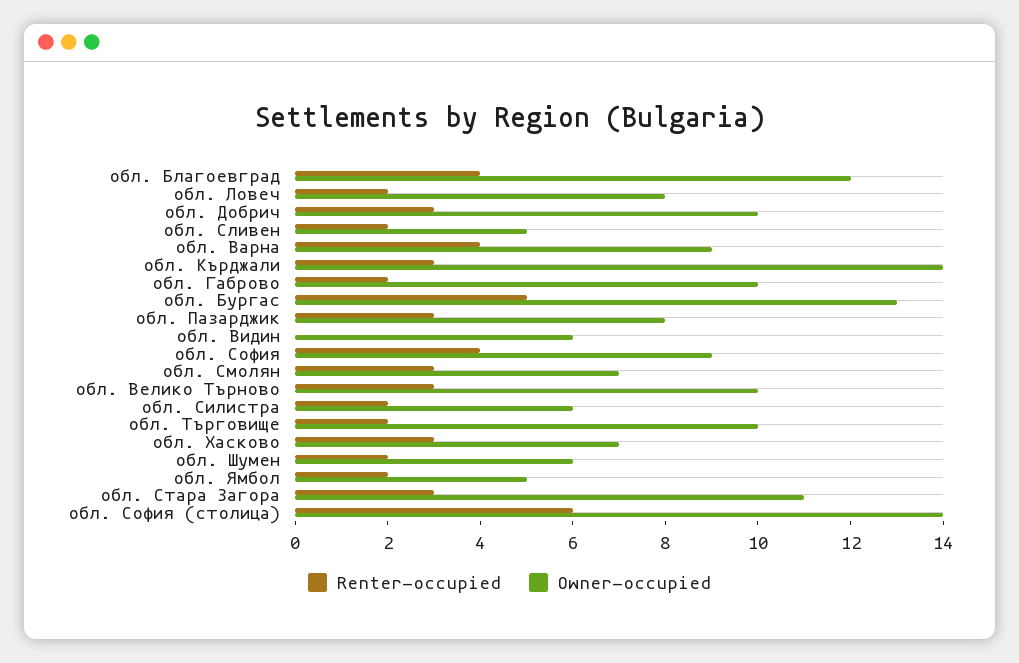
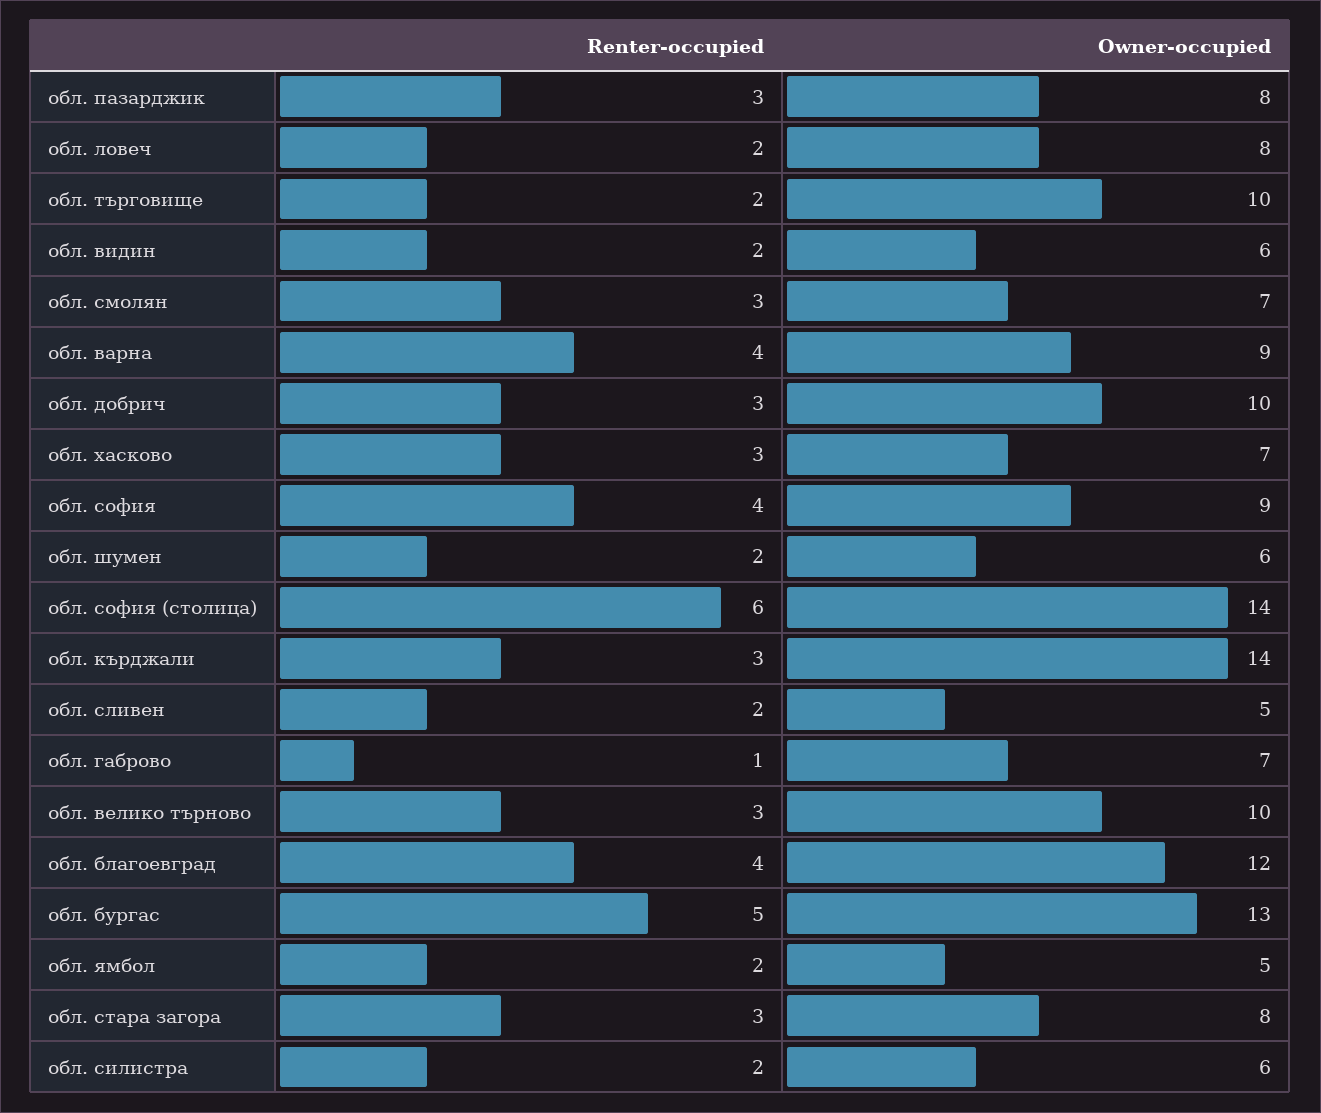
  {
    "Renter-occupied": {
      "обл. Благоевград": 4,
      "обл. Ловеч": 2,
      "обл. Добрич": 3,
      "обл. Сливен": 2,
      "обл. Варна": 4,
      "обл. Кърджали": 3,
-     "обл. Габрово": 2,
+     "обл. Габрово": 1,
      "обл. Бургас": 5,
      "обл. Пазарджик": 3,
-     "обл. Видин": 0,
+     "обл. Видин": 2,
      "обл. София": 4,
      "обл. Смолян": 3,
      "обл. Велико Търново": 3,
      "обл. Силистра": 2,
      "обл. Търговище": 2,
      "обл. Хасково": 3,
      "обл. Шумен": 2,
      "обл. Ямбол": 2,
      "обл. Стара Загора": 3,
      "обл. София (столица)": 6
    },
    "Owner-occupied": {
      "обл. Благоевград": 12,
      "обл. Ловеч": 8,
      "обл. Добрич": 10,
      "обл. Сливен": 5,
      "обл. Варна": 9,
      "обл. Кърджали": 14,
-     "обл. Габрово": 10,
+     "обл. Габрово": 7,
      "обл. Бургас": 13,
      "обл. Пазарджик": 8,
      "обл. Видин": 6,
      "обл. София": 9,
      "обл. Смолян": 7,
      "обл. Велико Търново": 10,
      "обл. Силистра": 6,
      "обл. Търговище": 10,
      "обл. Хасково": 7,
      "обл. Шумен": 6,
      "обл. Ямбол": 5,
-     "обл. Стара Загора": 11,
+     "обл. Стара Загора": 8,
      "обл. София (столица)": 14
    }
  }

